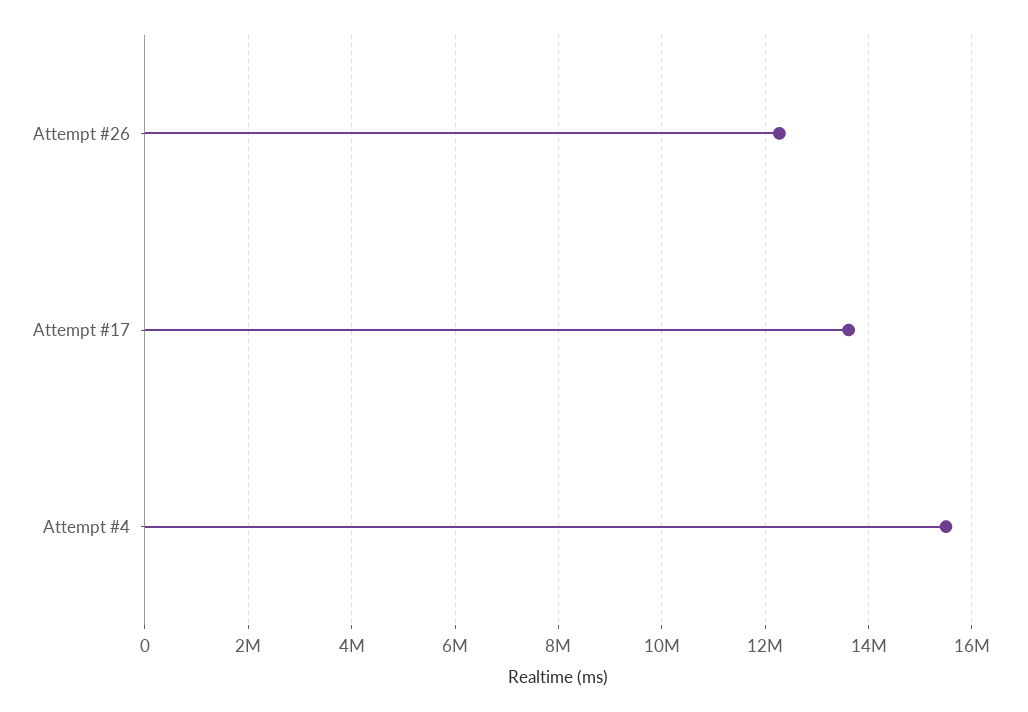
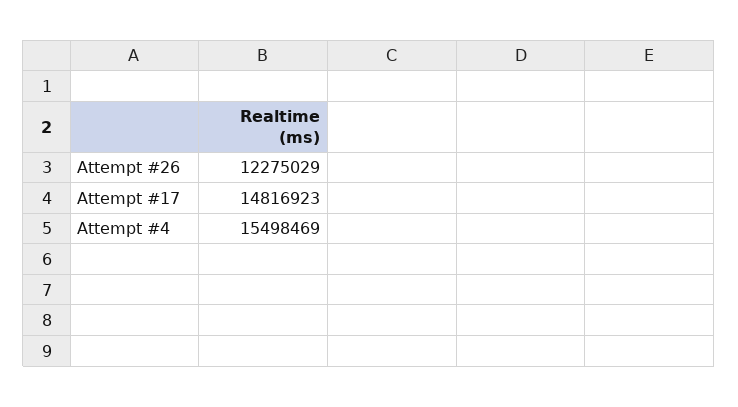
  {
    "Attempt #26": 12275029,
-   "Attempt #17": 13600000,
+   "Attempt #17": 14816923,
    "Attempt #4": 15498469
  }

